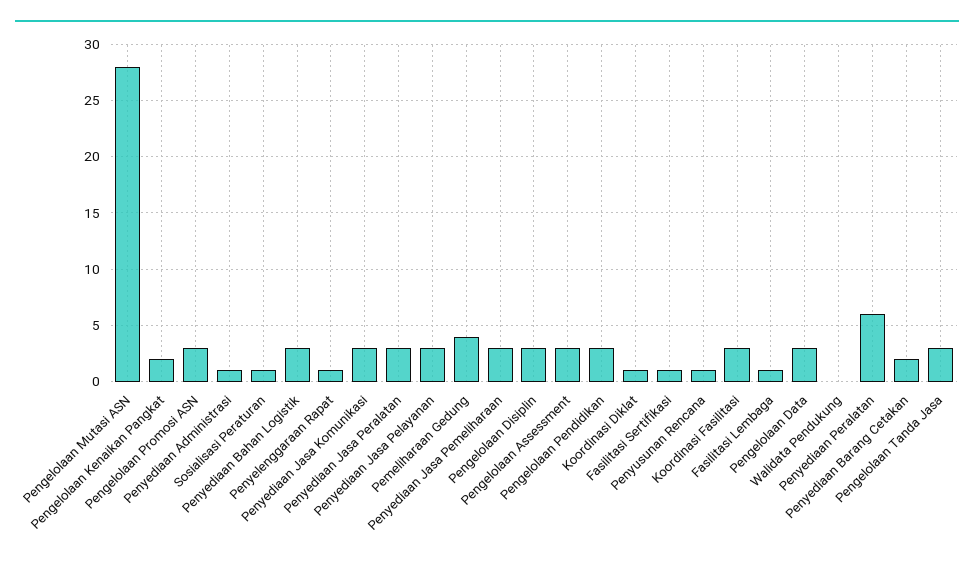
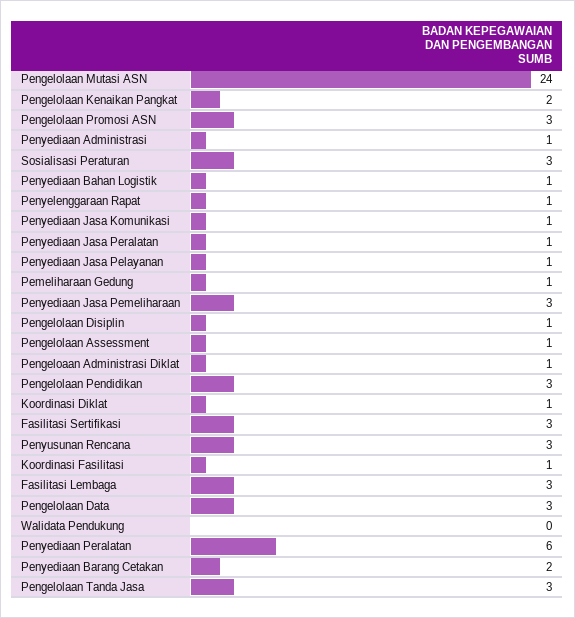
  {
-   "Pengelolaan Mutasi ASN": 28,
+   "Pengelolaan Mutasi ASN": 24,
    "Pengelolaan Kenaikan Pangkat": 2,
    "Pengelolaan Promosi ASN": 3,
    "Penyediaan Administrasi": 1,
-   "Sosialisasi Peraturan": 1,
+   "Sosialisasi Peraturan": 3,
-   "Penyediaan Bahan Logistik": 3,
+   "Penyediaan Bahan Logistik": 1,
    "Penyelenggaraan Rapat": 1,
-   "Penyediaan Jasa Komunikasi": 3,
+   "Penyediaan Jasa Komunikasi": 1,
-   "Penyediaan Jasa Peralatan": 3,
+   "Penyediaan Jasa Peralatan": 1,
-   "Penyediaan Jasa Pelayanan": 3,
+   "Penyediaan Jasa Pelayanan": 1,
-   "Pemeliharaan Gedung": 4,
+   "Pemeliharaan Gedung": 1,
    "Penyediaan Jasa Pemeliharaan": 3,
-   "Pengelolaan Disiplin": 3,
+   "Pengelolaan Disiplin": 1,
-   "Pengelolaan Assessment": 3,
+   "Pengelolaan Assessment": 1,
    "Pengelolaan Pendidikan": 3,
    "Koordinasi Diklat": 1,
-   "Fasilitasi Sertifikasi": 1,
+   "Fasilitasi Sertifikasi": 3,
-   "Penyusunan Rencana": 1,
+   "Penyusunan Rencana": 3,
-   "Koordinasi Fasilitasi": 3,
+   "Koordinasi Fasilitasi": 1,
-   "Fasilitasi Lembaga": 1,
+   "Fasilitasi Lembaga": 3,
    "Pengelolaan Data": 3,
    "Walidata Pendukung": 0,
    "Penyediaan Peralatan": 6,
    "Penyediaan Barang Cetakan": 2,
-   "Pengelolaan Tanda Jasa": 3
+   "Pengelolaan Tanda Jasa": 3,
+   "Pengeloaan Administrasi Diklat": 1
  }

